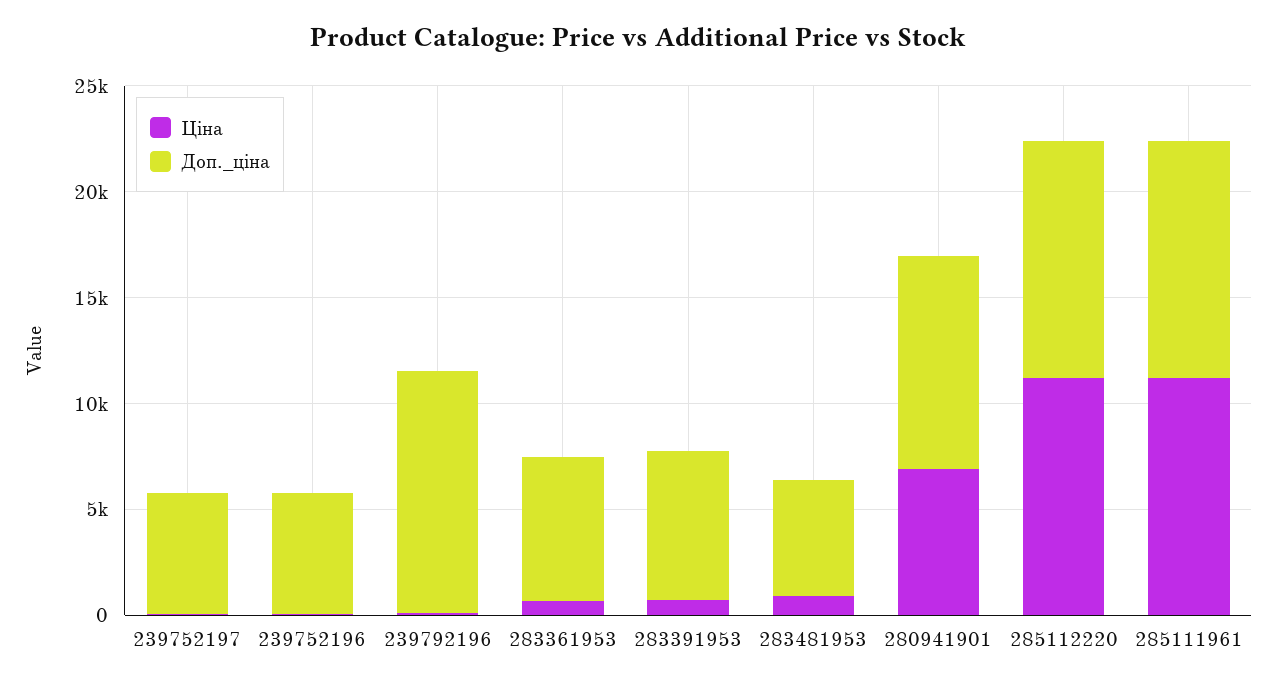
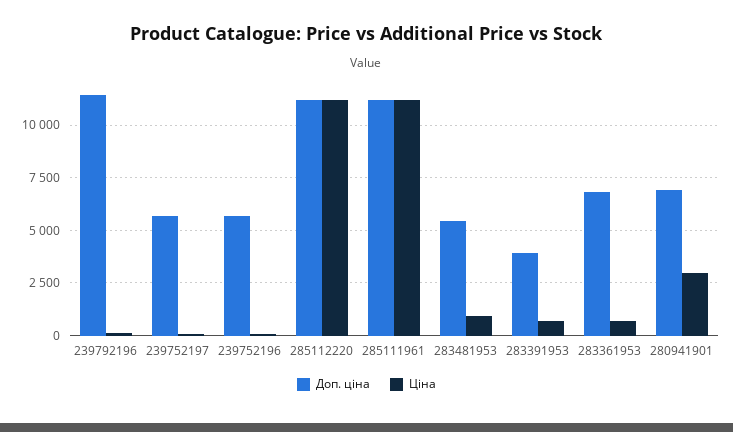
  {
    "Ціна": {
      "239752197": 0,
      "239752196": 0,
      "239792196": 0,
      "283361953": 500,
      "283391953": 500,
      "283481953": 1000,
-     "280941901": 7000,
+     "280941901": 3000,
      "285112220": 11000,
      "285111961": 11000
    },
    "Доп._ціна": {
      "239752197": 5500,
      "239752196": 5500,
      "239792196": 11500,
      "283361953": 7000,
-     "283391953": 7000,
+     "283391953": 4000,
      "283481953": 5500,
-     "280941901": 10000,
+     "280941901": 7000,
      "285112220": 11000,
      "285111961": 11000
    }
  }

